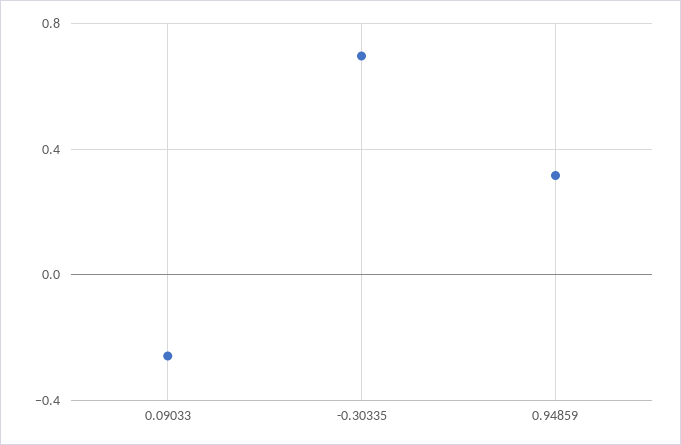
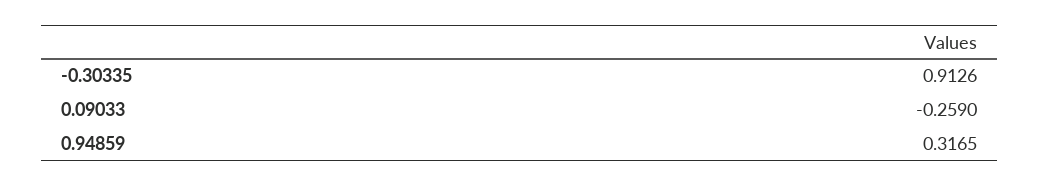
  {
    "0.09033": -0.259,
-   "-0.30335": 0.7,
+   "-0.30335": 0.9126,
    "0.94859": 0.3165
  }

